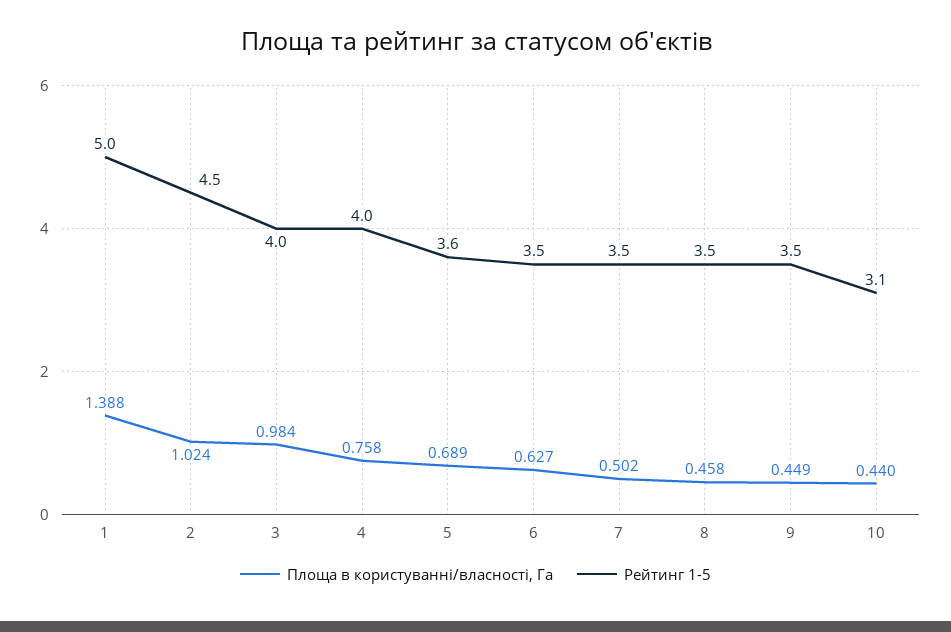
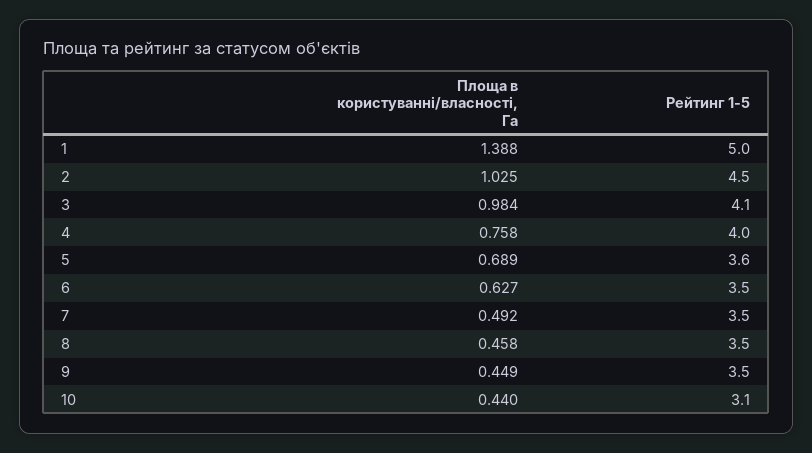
  {
    "Площа в користуванні/власності, Га": {
      "1": 1.388,
-     "2": 1.024,
+     "2": 1.025,
      "3": 0.984,
      "4": 0.758,
      "5": 0.689,
      "6": 0.627,
-     "7": 0.502,
+     "7": 0.492,
      "8": 0.458,
      "9": 0.449,
      "10": 0.44
    },
    "Рейтинг 1-5": {
      "1": 5,
      "2": 4.5,
-     "3": 4,
+     "3": 4.1,
      "4": 4,
      "5": 3.6,
      "6": 3.5,
      "7": 3.5,
      "8": 3.5,
      "9": 3.5,
      "10": 3.1
    }
  }

